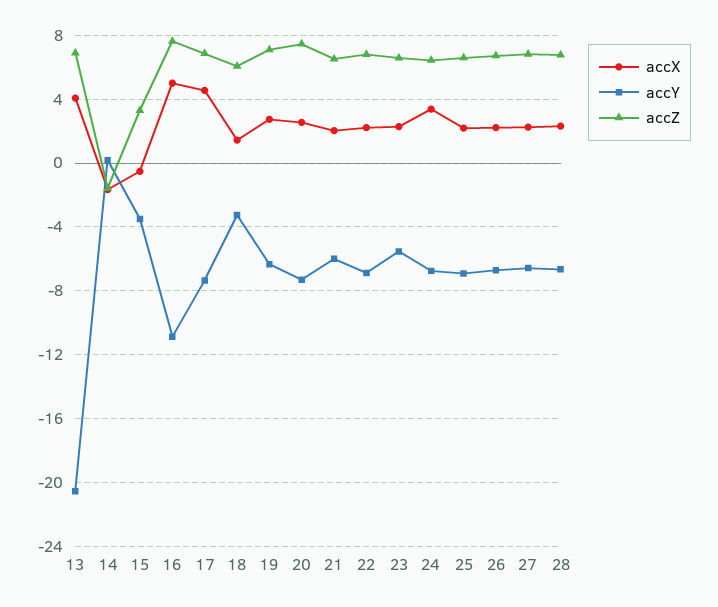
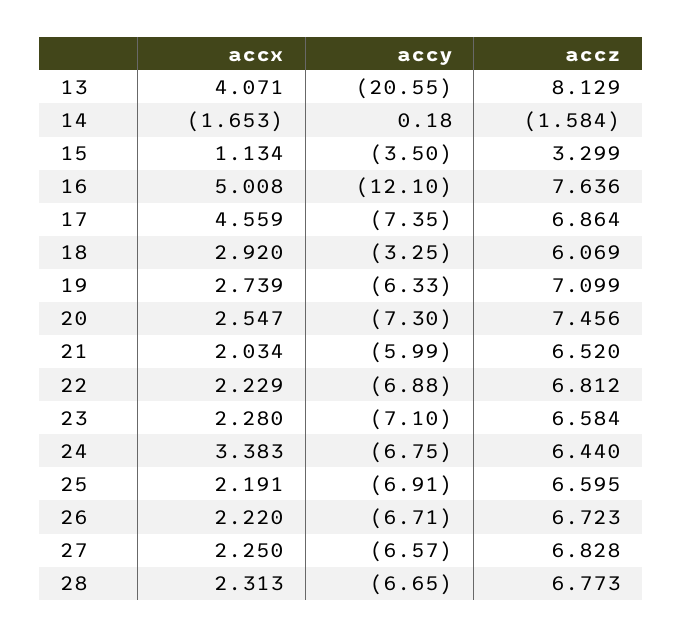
  {
    "accX": {
      "13": 4.071,
      "14": -1.653,
-     "15": -0.5,
+     "15": 1.134,
      "16": 5.008,
      "17": 4.559,
-     "18": 1.5,
+     "18": 2.92,
      "19": 2.739,
      "20": 2.547,
      "21": 2.034,
      "22": 2.229,
      "23": 2.28,
      "24": 3.383,
      "25": 2.191,
      "26": 2.22,
      "27": 2.25,
      "28": 2.313
    },
    "accY": {
      "13": -20.55,
      "14": 0.18,
      "15": -3.5,
-     "16": -11,
+     "16": -12.1,
      "17": -7.35,
      "18": -3.25,
      "19": -6.33,
      "20": -7.3,
      "21": -5.99,
      "22": -6.88,
-     "23": -5.5,
+     "23": -7.1,
      "24": -6.75,
      "25": -6.91,
      "26": -6.71,
      "27": -6.57,
      "28": -6.65
    },
    "accZ": {
-     "13": 7,
+     "13": 8.129,
      "14": -1.584,
      "15": 3.299,
      "16": 7.636,
      "17": 6.864,
      "18": 6.069,
      "19": 7.099,
      "20": 7.456,
      "21": 6.52,
      "22": 6.812,
      "23": 6.584,
      "24": 6.44,
      "25": 6.595,
      "26": 6.723,
      "27": 6.828,
      "28": 6.773
    }
  }

